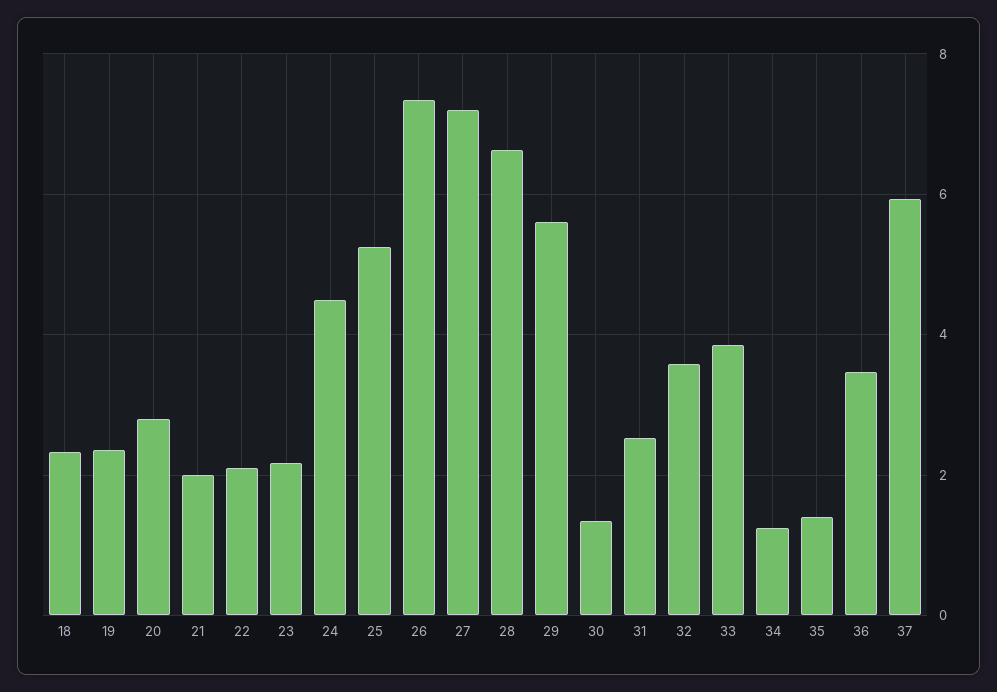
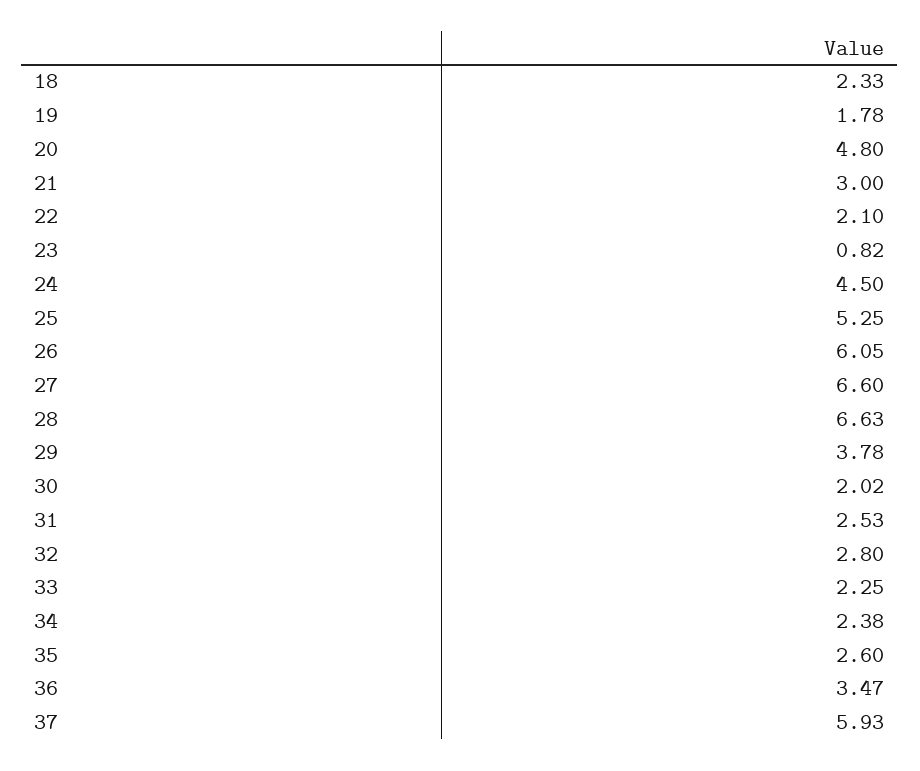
  {
    "18": 2.33,
-   "19": 2.4,
+   "19": 1.78,
-   "20": 2.8,
+   "20": 4.8,
-   "21": 2,
+   "21": 3,
    "22": 2.1,
-   "23": 2.2,
+   "23": 0.82,
    "24": 4.5,
    "25": 5.25,
-   "26": 7.4,
+   "26": 6.05,
-   "27": 7.2,
+   "27": 6.6,
    "28": 6.63,
-   "29": 5.6,
+   "29": 3.78,
-   "30": 1.4,
+   "30": 2.02,
    "31": 2.53,
-   "32": 3.6,
+   "32": 2.8,
-   "33": 3.8,
+   "33": 2.25,
-   "34": 1.2,
+   "34": 2.38,
-   "35": 1.4,
+   "35": 2.6,
    "36": 3.47,
    "37": 5.93
  }

